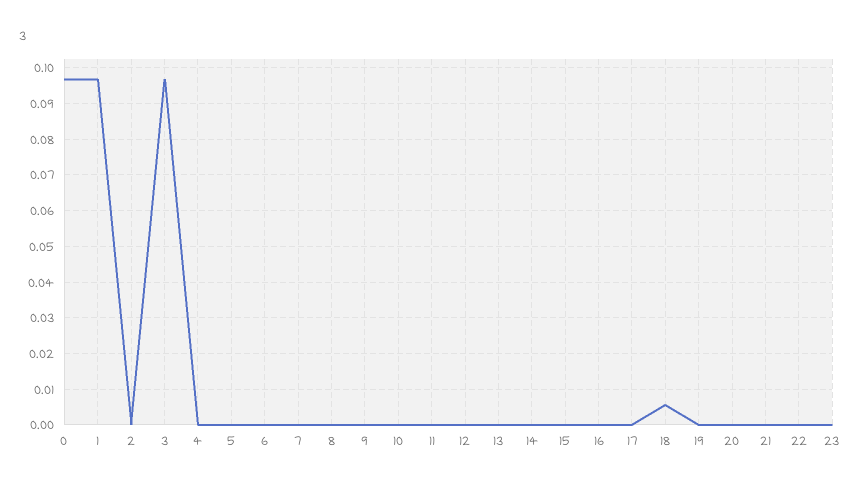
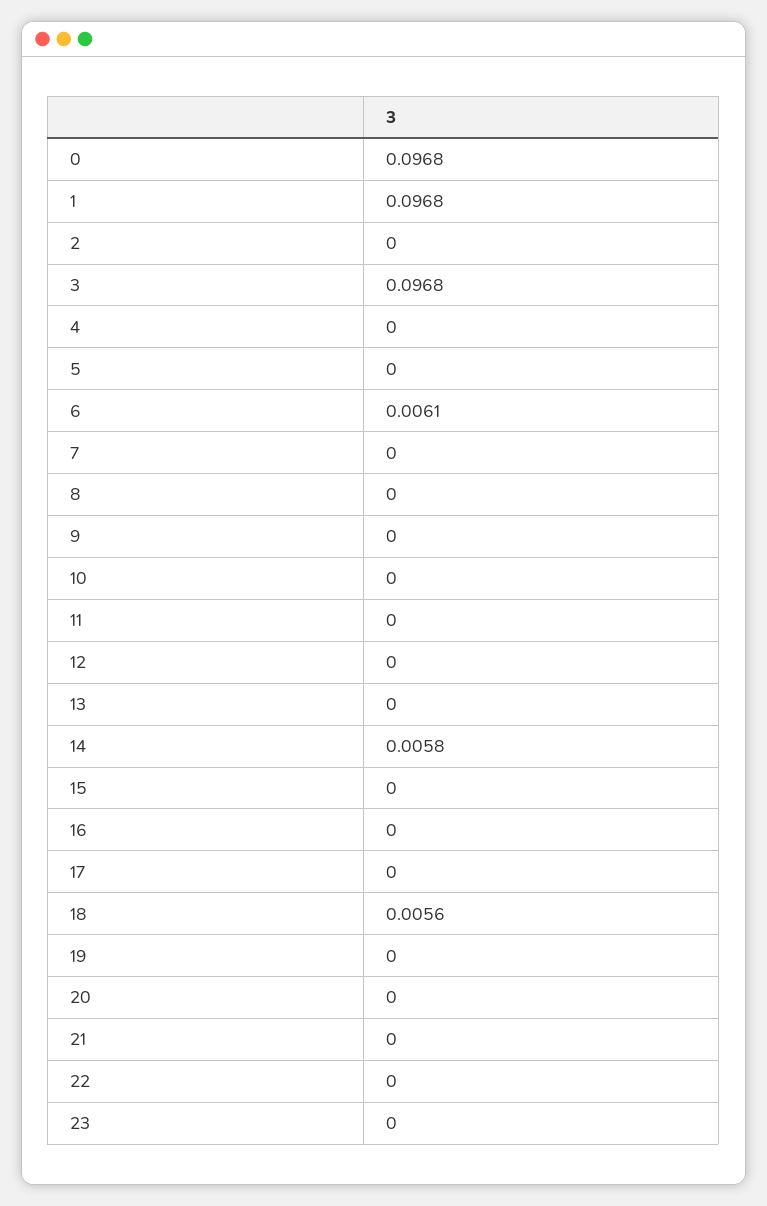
  {
    "0": 0.0968,
    "1": 0.0968,
    "2": 0,
    "3": 0.0968,
    "4": 0,
    "5": 0,
-   "6": 0,
+   "6": 0.0061,
    "7": 0,
    "8": 0,
    "9": 0,
    "10": 0,
    "11": 0,
    "12": 0,
    "13": 0,
-   "14": 0,
+   "14": 0.0058,
    "15": 0,
    "16": 0,
    "17": 0,
    "18": 0.0056,
    "19": 0,
    "20": 0,
    "21": 0,
    "22": 0,
    "23": 0
  }

